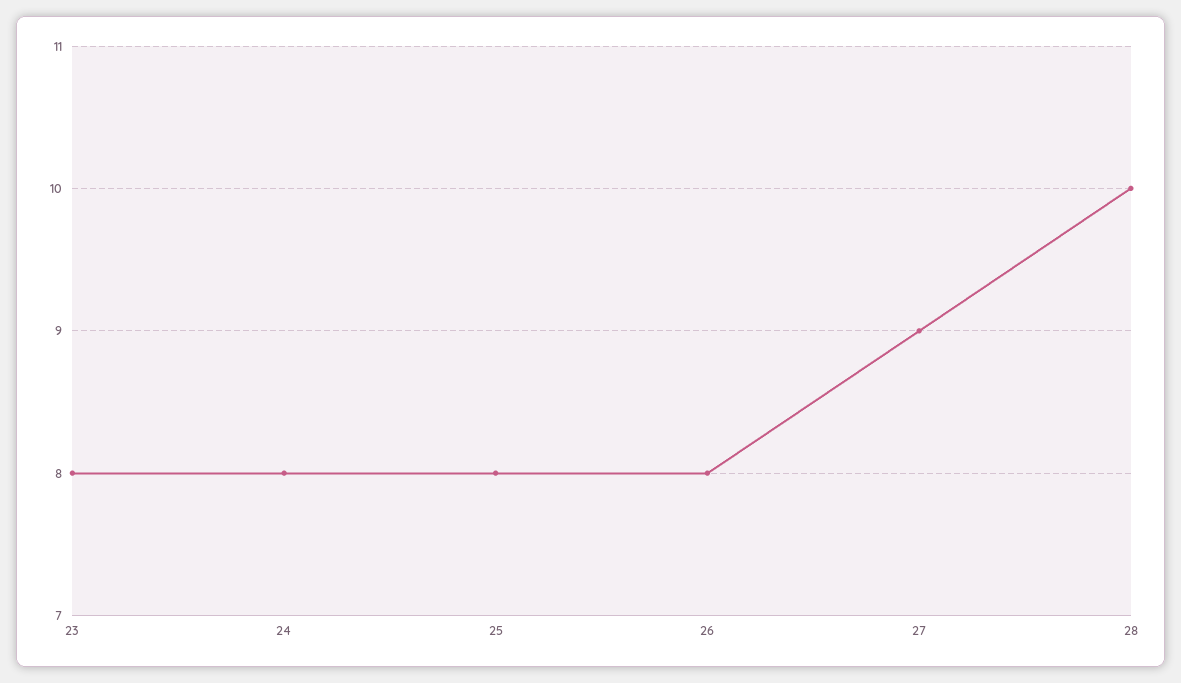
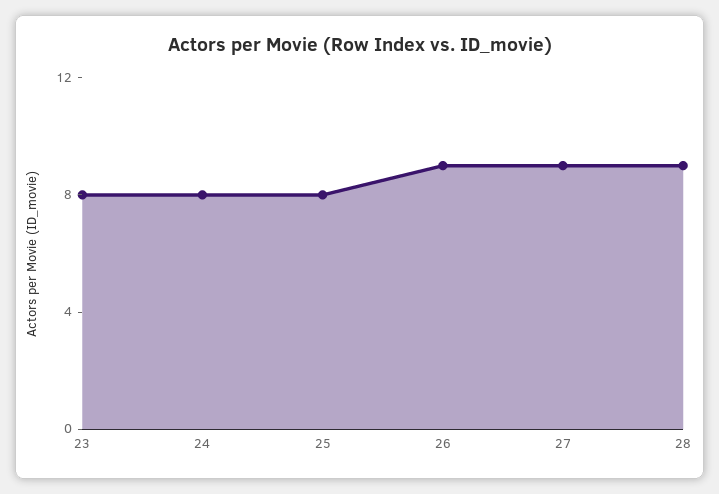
  {
    "23": 8,
    "24": 8,
    "25": 8,
-   "26": 8,
+   "26": 9,
    "27": 9,
-   "28": 10
+   "28": 9
  }

